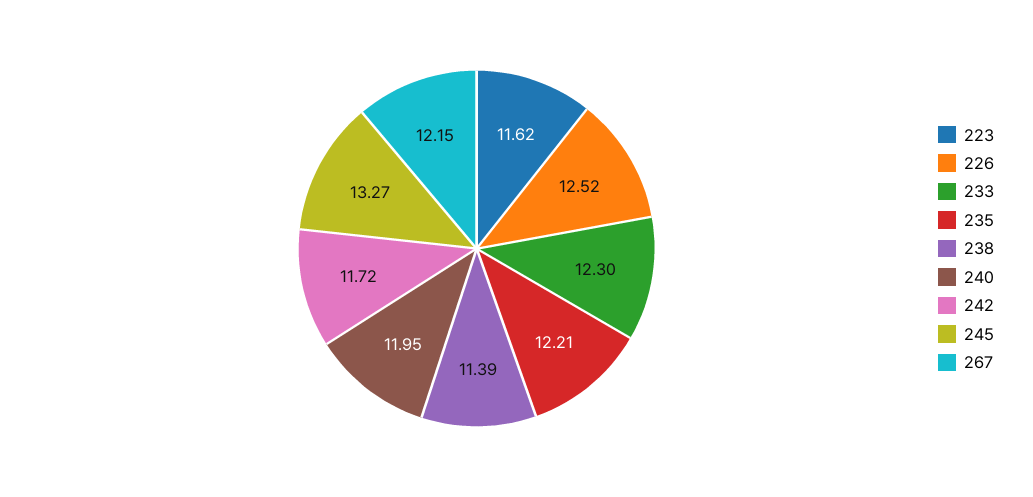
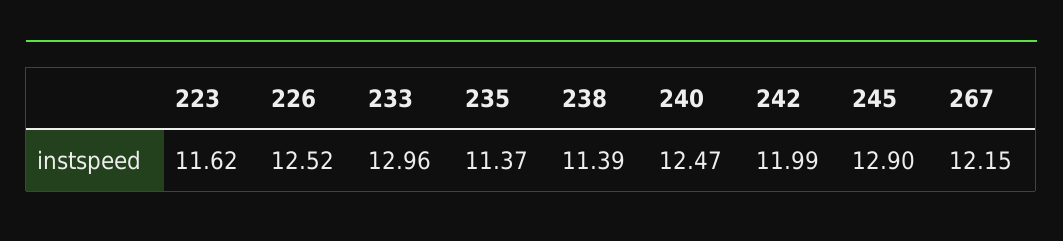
  {
    "223": 11.62,
    "226": 12.52,
-   "233": 12.3,
+   "233": 12.96,
-   "235": 12.21,
+   "235": 11.37,
    "238": 11.39,
-   "240": 11.95,
+   "240": 12.47,
-   "242": 11.72,
+   "242": 11.99,
-   "245": 13.27,
+   "245": 12.9,
    "267": 12.15
  }

